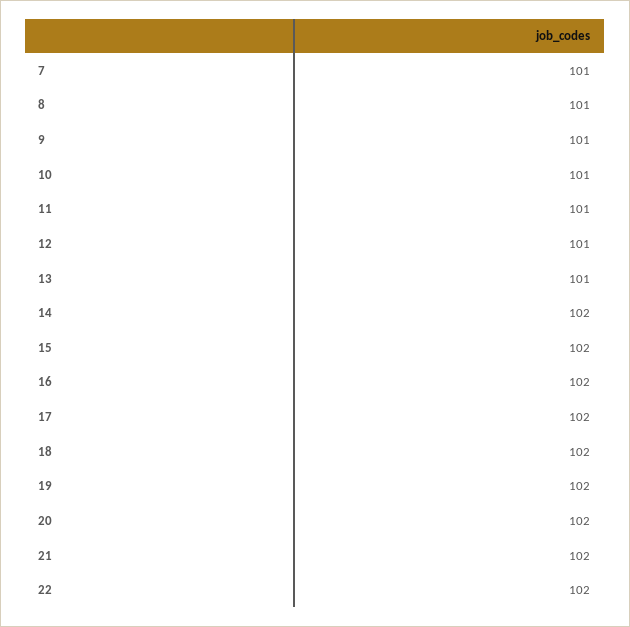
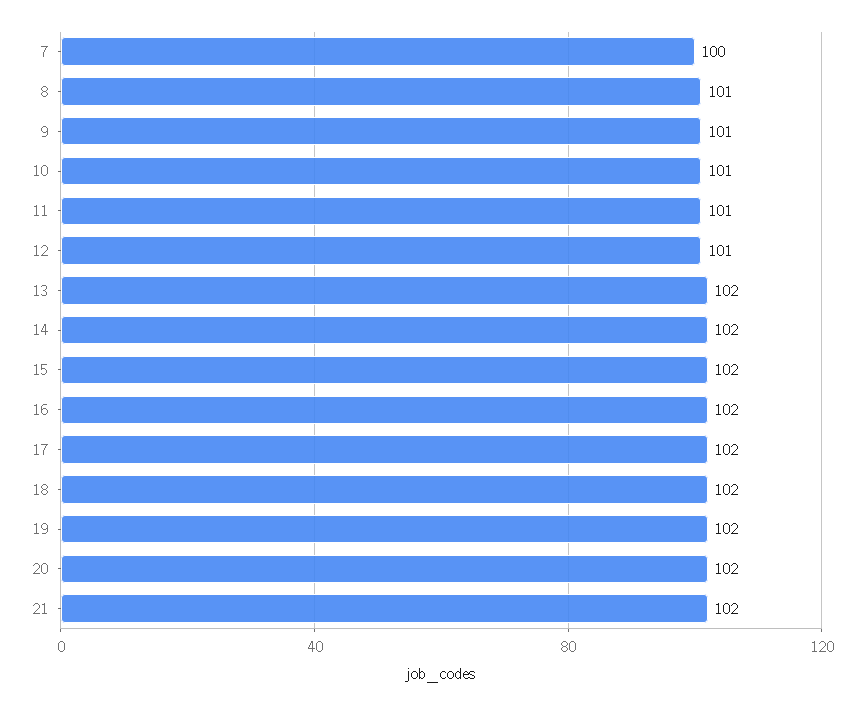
  {
-   "7": 101,
+   "7": 100,
    "8": 101,
    "9": 101,
    "10": 101,
    "11": 101,
    "12": 101,
-   "13": 101,
+   "13": 102,
    "14": 102,
    "15": 102,
    "16": 102,
    "17": 102,
    "18": 102,
    "19": 102,
    "20": 102,
-   "21": 102,
+   "21": 102
-   "22": 102
  }

